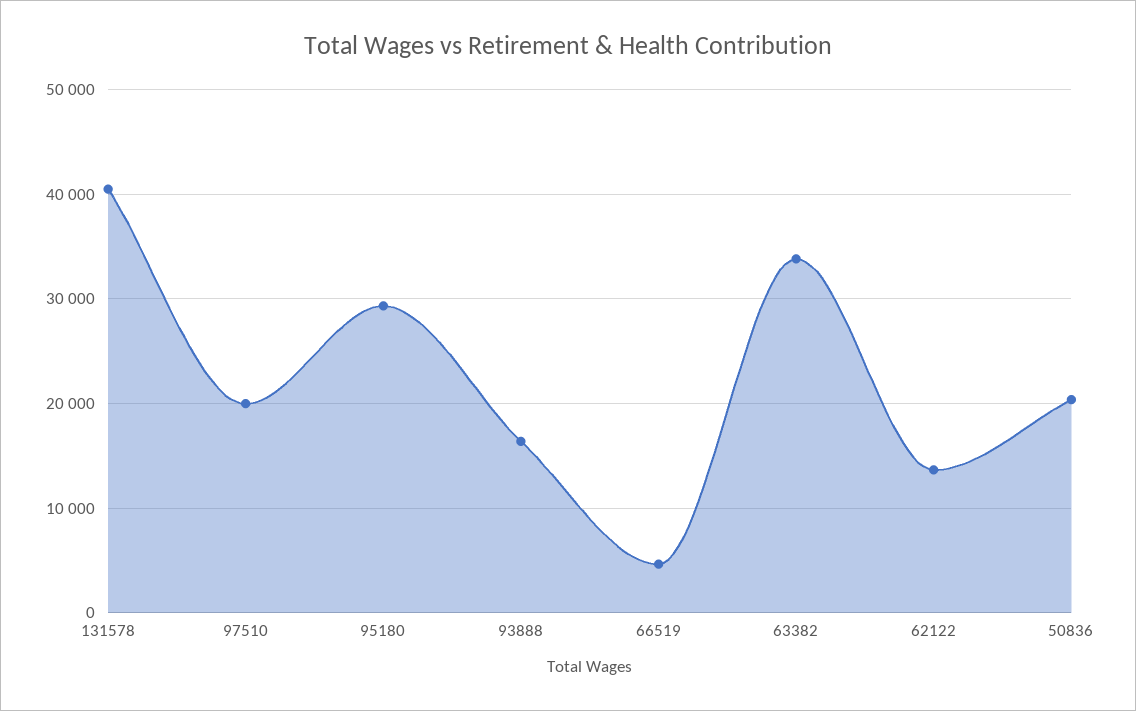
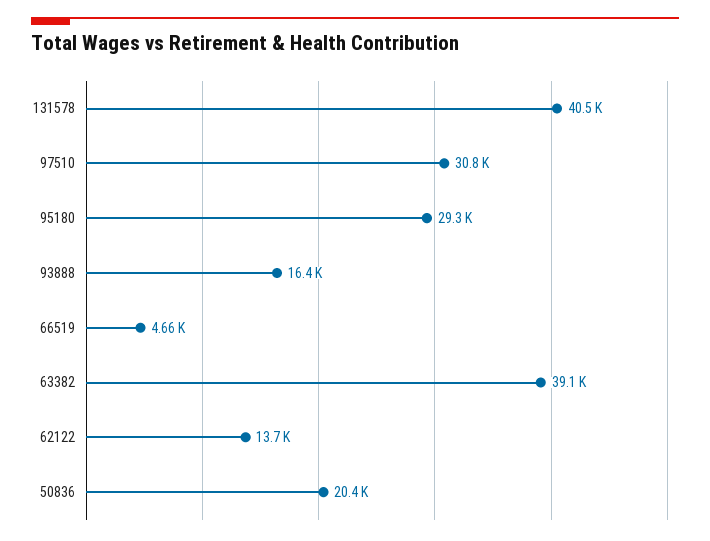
  {
    "131578": 40500,
-   "97510": 20000,
+   "97510": 30800,
    "95180": 29300,
    "93888": 16400,
    "66519": 4660,
-   "63382": 34000,
+   "63382": 39100,
    "62122": 13700,
    "50836": 20400
  }

